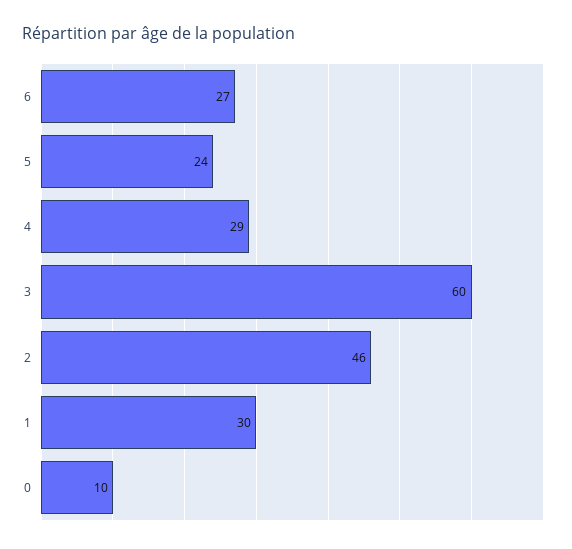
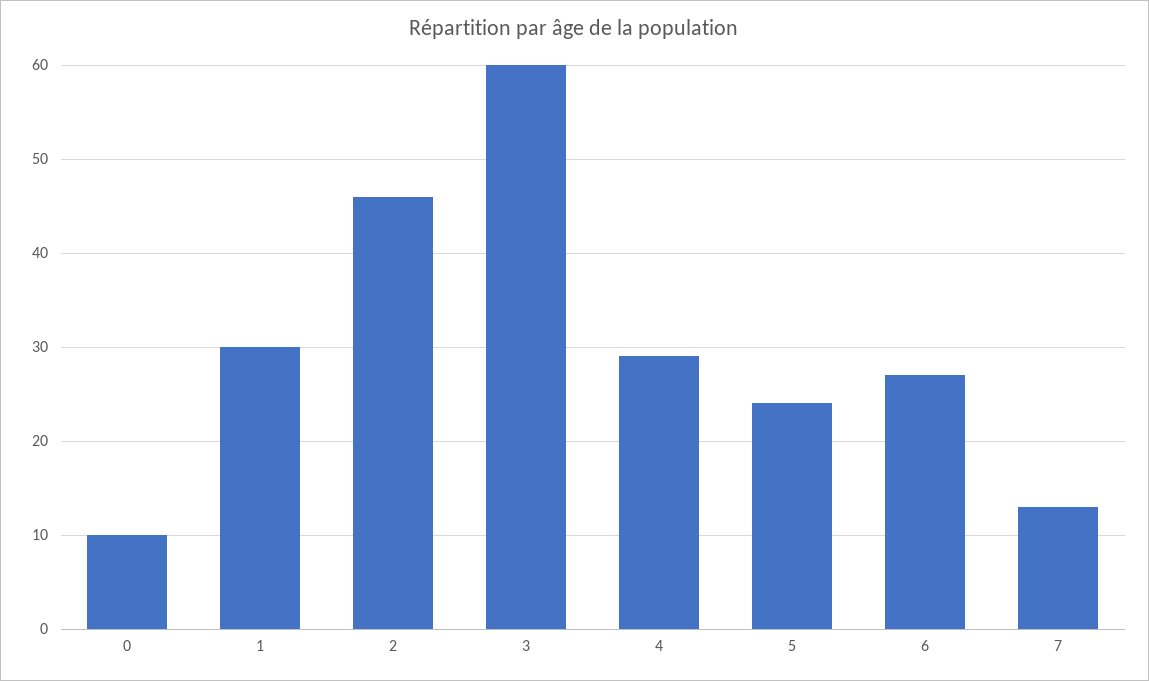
  {
    "6": 27,
    "5": 24,
    "4": 29,
    "3": 60,
    "2": 46,
    "1": 30,
-   "0": 10
+   "0": 10,
+   "7": 13
  }

